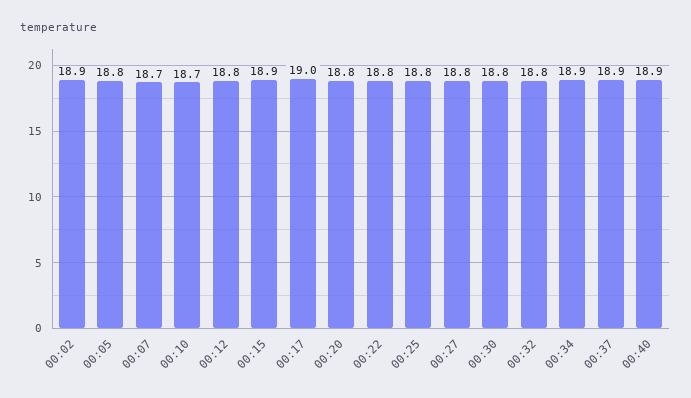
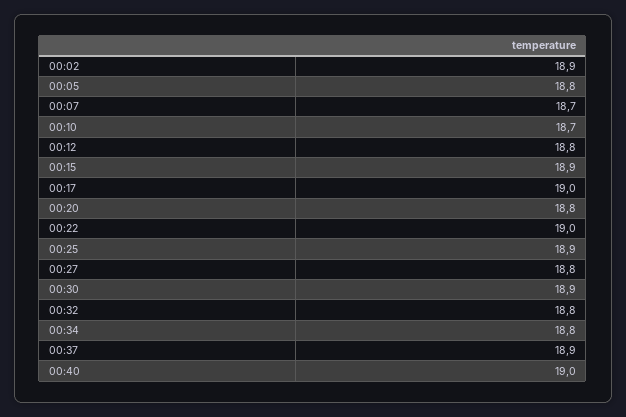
  {
    "00:02": 18.9,
    "00:05": 18.8,
    "00:07": 18.7,
    "00:10": 18.7,
    "00:12": 18.8,
    "00:15": 18.9,
    "00:17": 19,
    "00:20": 18.8,
-   "00:22": 18.8,
+   "00:22": 19,
-   "00:25": 18.8,
+   "00:25": 18.9,
    "00:27": 18.8,
-   "00:30": 18.8,
+   "00:30": 18.9,
    "00:32": 18.8,
-   "00:34": 18.9,
+   "00:34": 18.8,
    "00:37": 18.9,
-   "00:40": 18.9
+   "00:40": 19
  }

